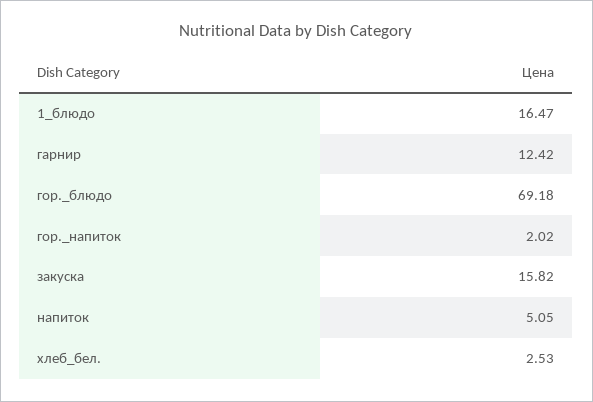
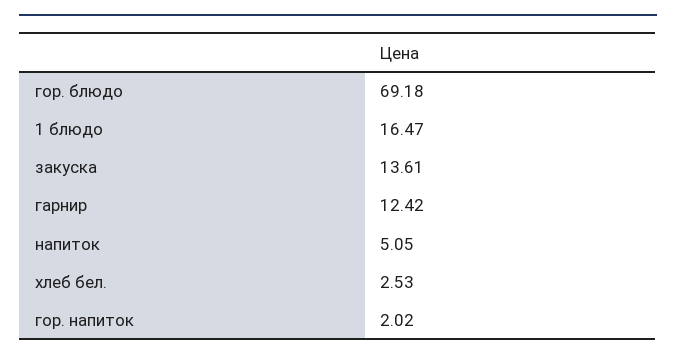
  {
    "1_блюдо": 16.47,
    "гарнир": 12.42,
    "гор._блюдо": 69.18,
    "гор._напиток": 2.02,
-   "закуска": 15.82,
+   "закуска": 13.61,
    "напиток": 5.05,
    "хлеб_бел.": 2.53
  }

